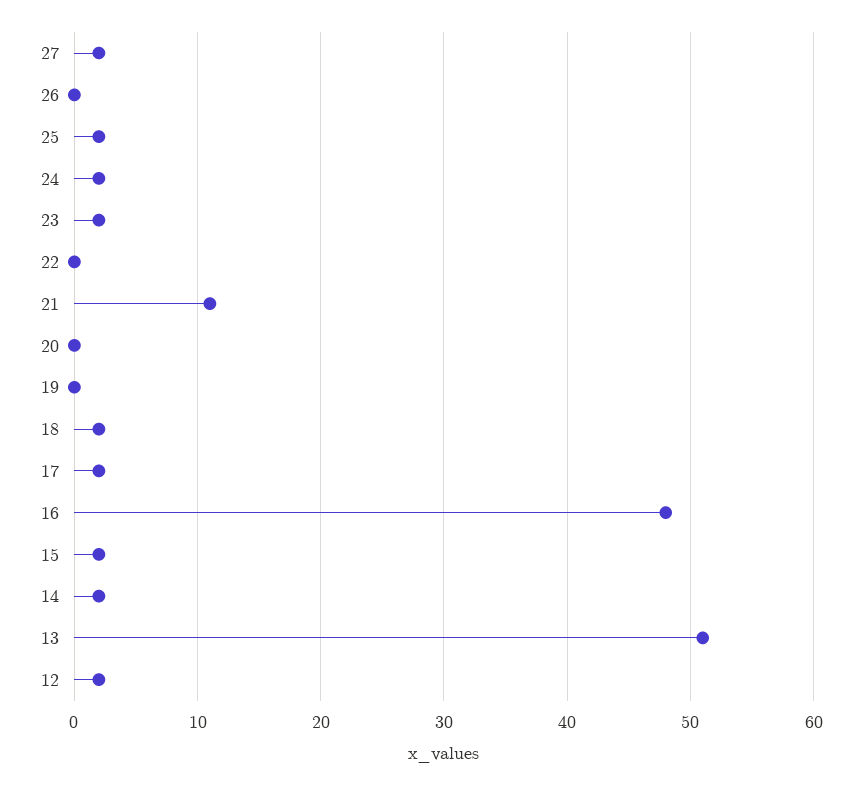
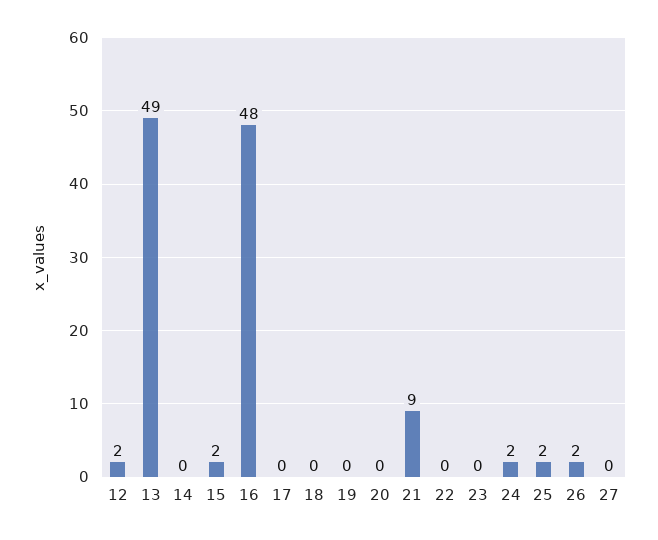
  {
-   "27": 2,
+   "27": 0,
-   "26": 0,
+   "26": 2,
    "25": 2,
    "24": 2,
-   "23": 2,
+   "23": 0,
    "22": 0,
-   "21": 11,
+   "21": 9,
    "20": 0,
    "19": 0,
-   "18": 2,
+   "18": 0,
-   "17": 2,
+   "17": 0,
    "16": 48,
    "15": 2,
-   "14": 2,
+   "14": 0,
-   "13": 51,
+   "13": 49,
    "12": 2
  }

